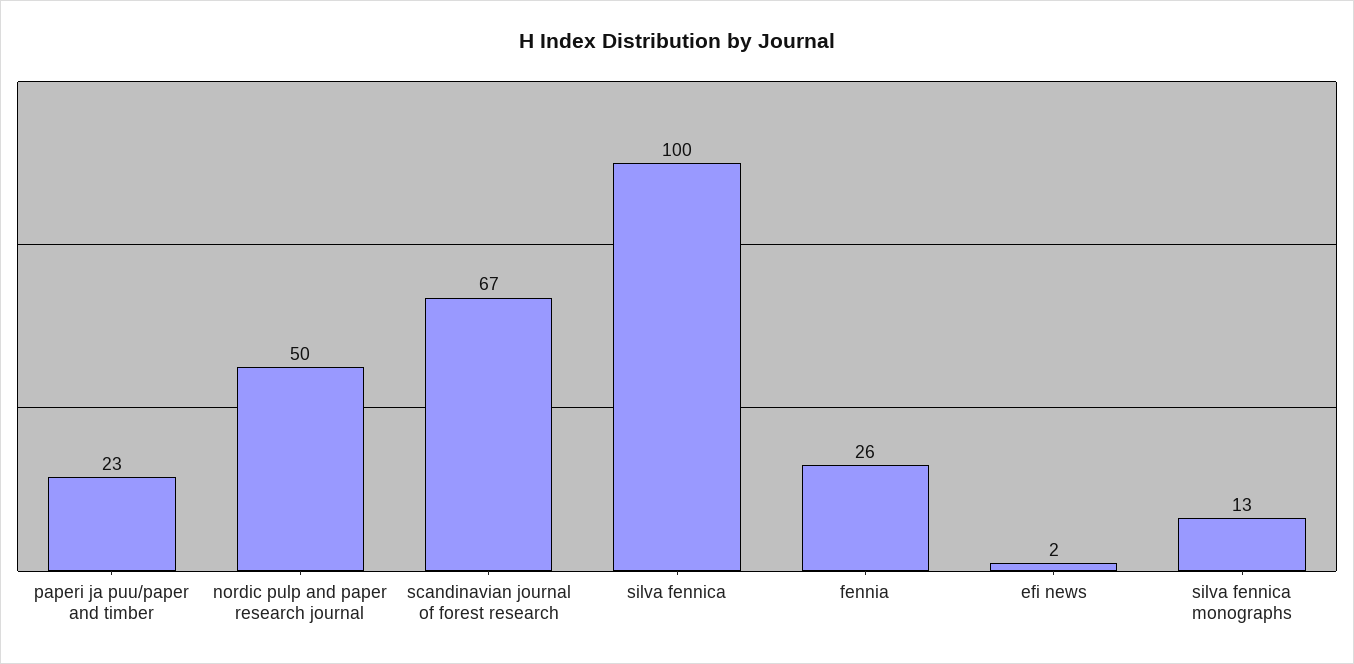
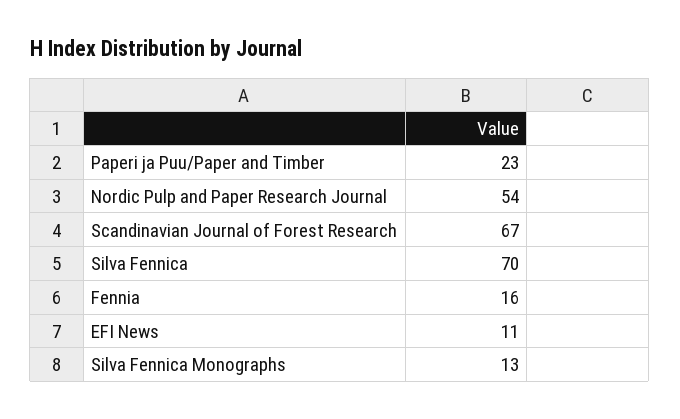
  {
    "paperi ja puu/paper and timber": 23,
-   "nordic pulp and paper research journal": 50,
+   "nordic pulp and paper research journal": 54,
    "scandinavian journal of forest research": 67,
-   "silva fennica": 100,
+   "silva fennica": 70,
-   "fennia": 26,
+   "fennia": 16,
-   "efi news": 2,
+   "efi news": 11,
    "silva fennica monographs": 13
  }

